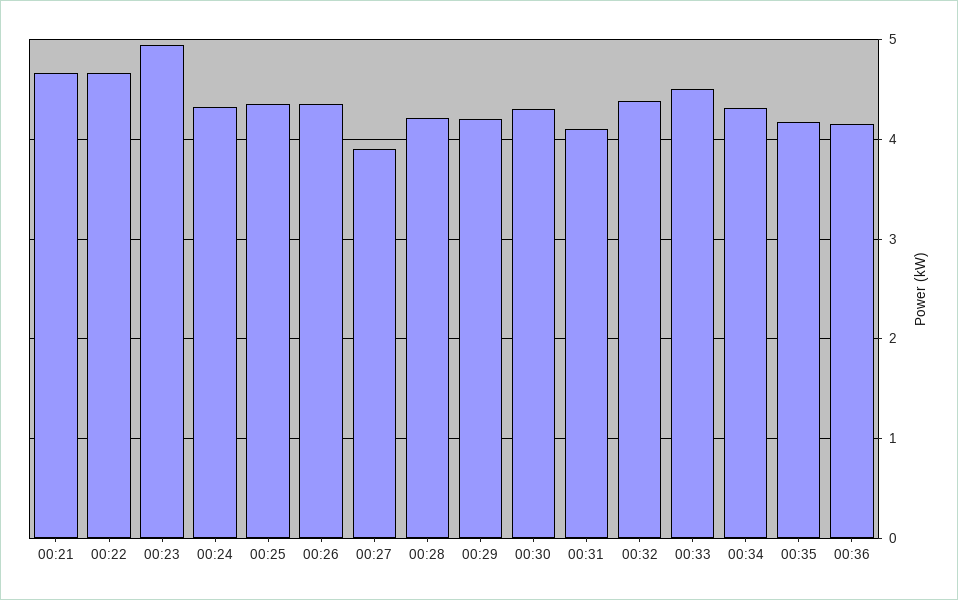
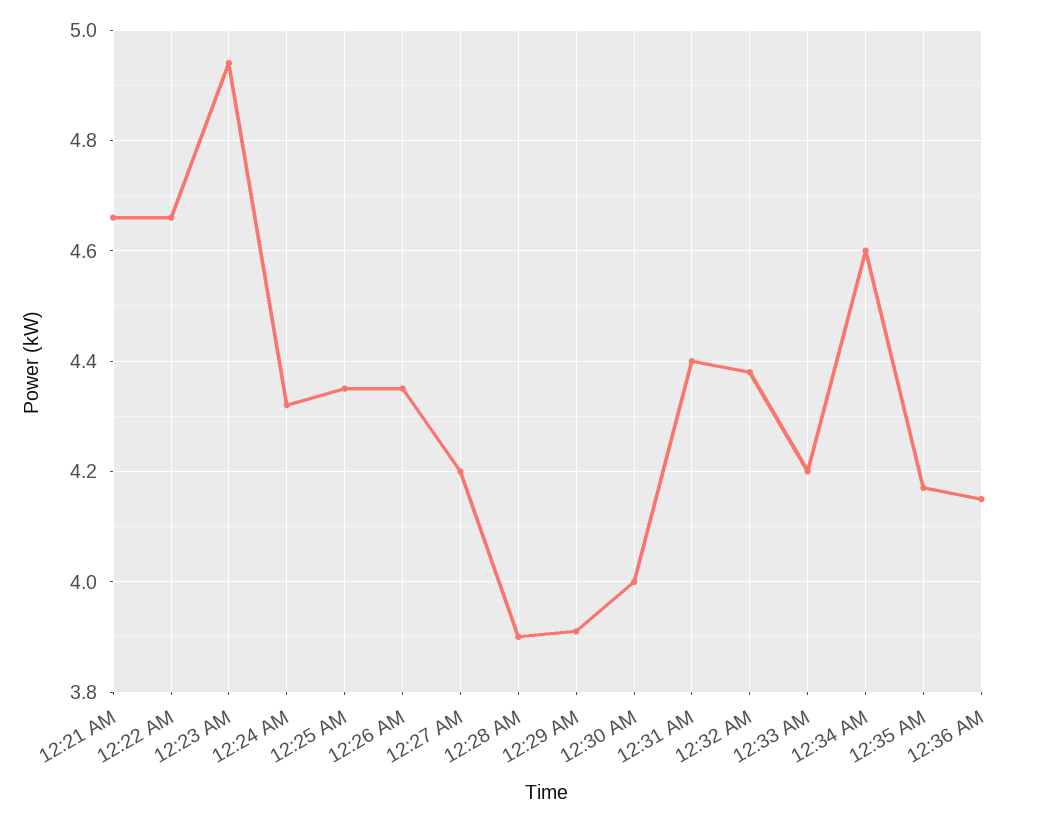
  {
    "00:21": 4.65,
    "00:22": 4.65,
    "00:23": 4.95,
    "00:24": 4.3,
    "00:25": 4.35,
    "00:26": 4.35,
-   "00:27": 3.9,
+   "00:27": 4.2,
-   "00:28": 4.2,
+   "00:28": 3.9,
-   "00:29": 4.2,
+   "00:29": 3.9,
-   "00:30": 4.3,
+   "00:30": 4,
-   "00:31": 4.1,
+   "00:31": 4.4,
    "00:32": 4.4,
-   "00:33": 4.5,
+   "00:33": 4.2,
-   "00:34": 4.3,
+   "00:34": 4.6,
    "00:35": 4.15,
    "00:36": 4.15
  }

